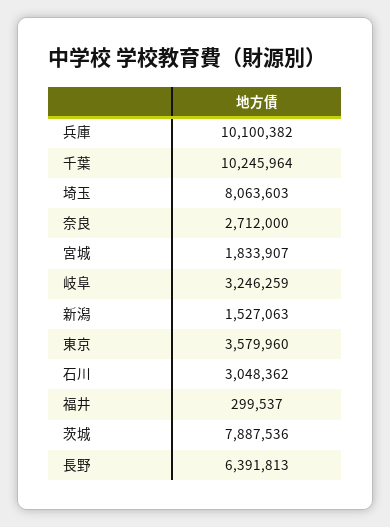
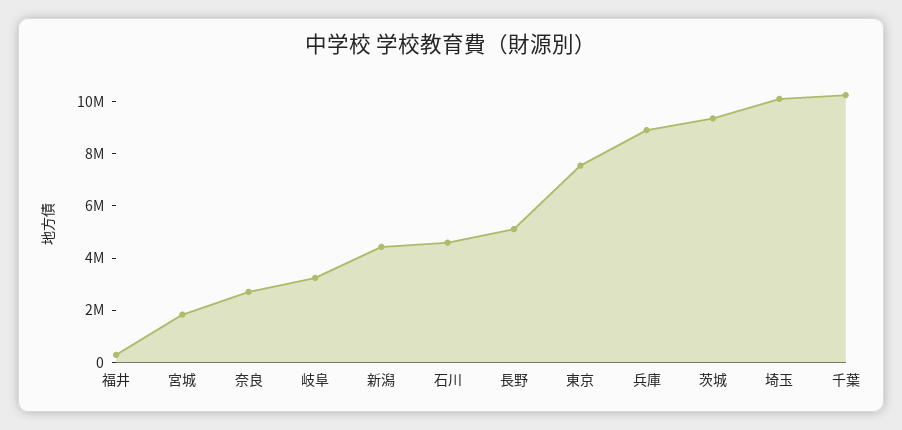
  {
-   "兵庫": 10100382,
+   "兵庫": 9000000,
    "千葉": 10245964,
-   "埼玉": 8063603,
+   "埼玉": 10000000,
    "奈良": 2712000,
    "宮城": 1833907,
    "岐阜": 3246259,
-   "新潟": 1527063,
+   "新潟": 4500000,
-   "東京": 3579960,
+   "東京": 7500000,
-   "石川": 3048362,
+   "石川": 4500000,
    "福井": 299537,
-   "茨城": 7887536,
+   "茨城": 9500000,
-   "長野": 6391813
+   "長野": 5000000
  }

